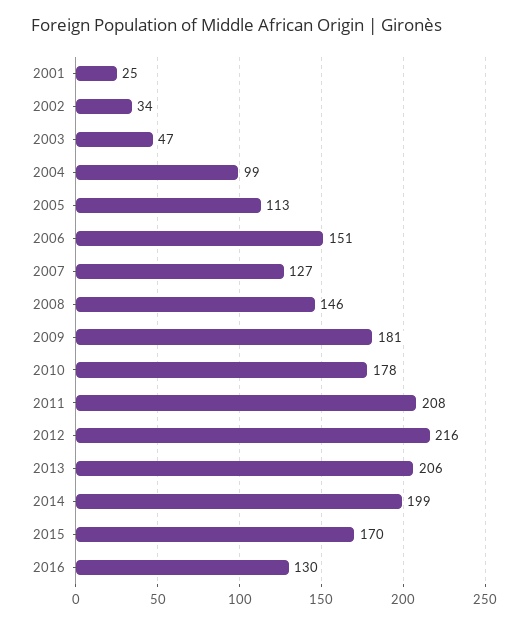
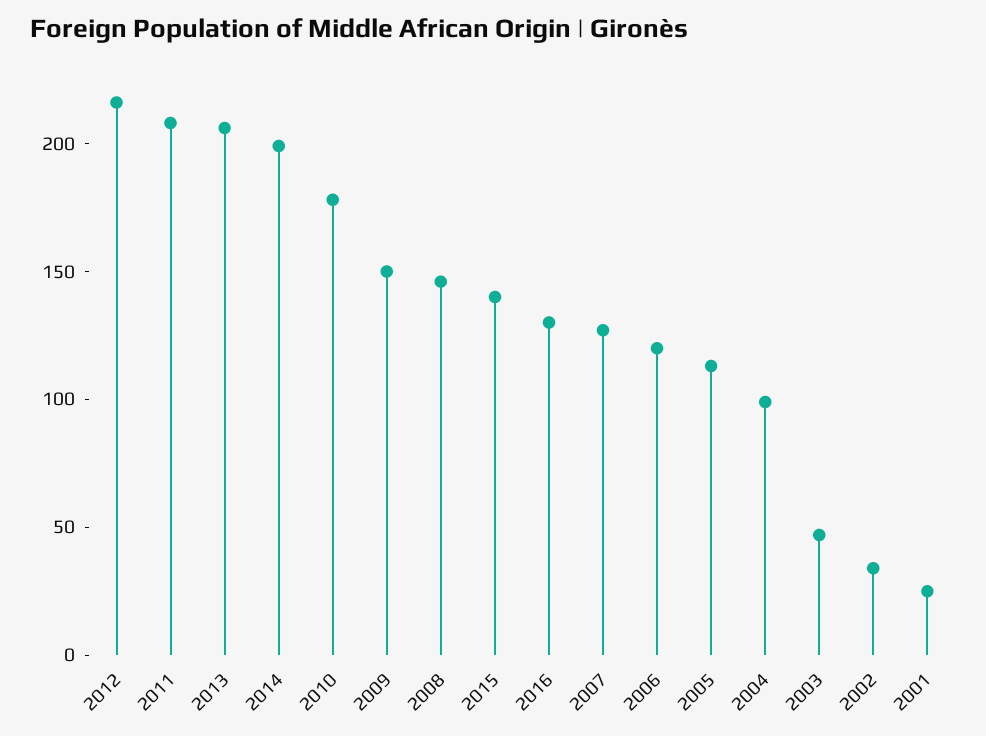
  {
    "2001": 25,
    "2002": 34,
    "2003": 47,
    "2004": 99,
    "2005": 113,
-   "2006": 151,
+   "2006": 120,
    "2007": 127,
    "2008": 146,
-   "2009": 181,
+   "2009": 150,
    "2010": 178,
    "2011": 208,
    "2012": 216,
    "2013": 206,
    "2014": 199,
-   "2015": 170,
+   "2015": 140,
    "2016": 130
  }

